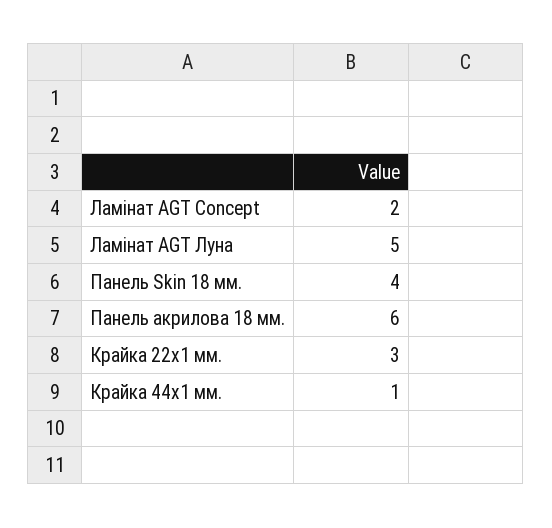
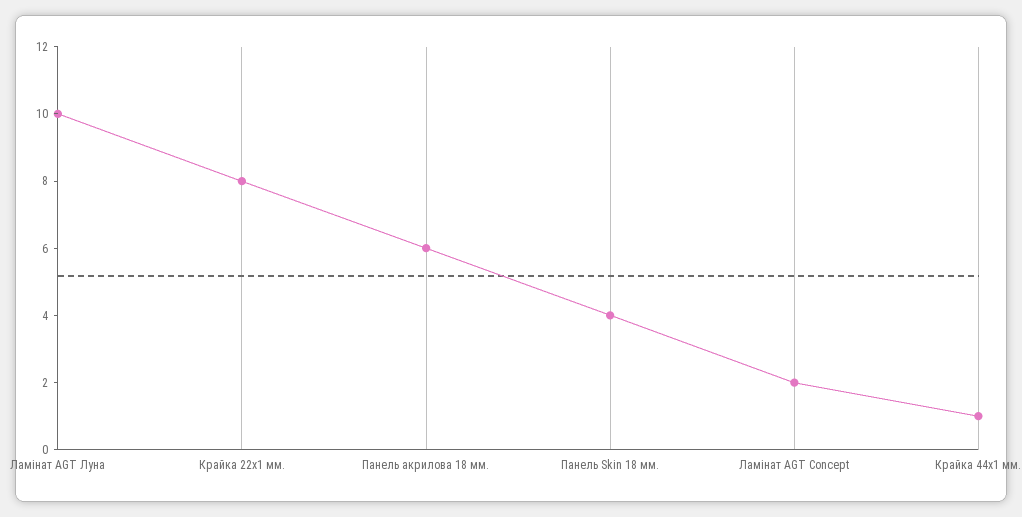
  {
    "Ламінат AGT Concept": 2,
-   "Ламінат AGT Луна": 5,
+   "Ламінат AGT Луна": 10,
    "Панель Skin 18 мм.": 4,
    "Панель акрилова 18 мм.": 6,
-   "Крайка 22x1 мм.": 3,
+   "Крайка 22x1 мм.": 8,
    "Крайка 44x1 мм.": 1
  }

